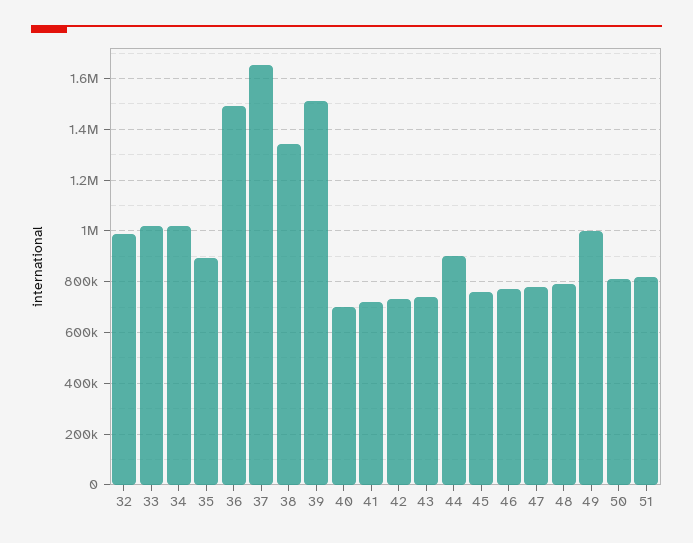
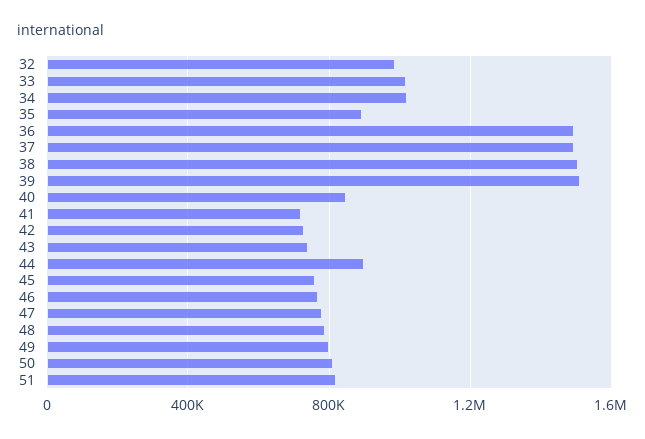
  {
    "32": 1000000,
    "33": 1025000,
    "34": 1025000,
    "35": 900000,
    "36": 1500000,
-   "37": 1650000,
+   "37": 1500000,
-   "38": 1350000,
+   "38": 1500000,
    "39": 1500000,
-   "40": 700000,
+   "40": 850000,
    "41": 725000,
    "42": 725000,
    "43": 750000,
    "44": 900000,
    "45": 750000,
    "46": 775000,
    "47": 775000,
    "48": 800000,
-   "49": 1000000,
+   "49": 800000,
    "50": 800000,
    "51": 825000
  }

